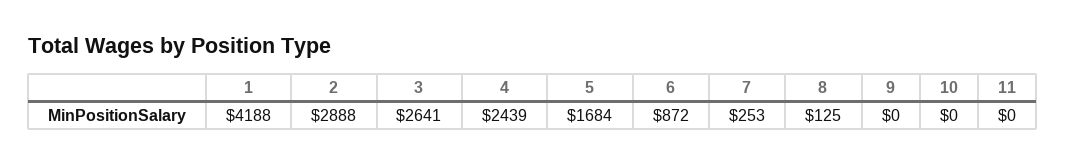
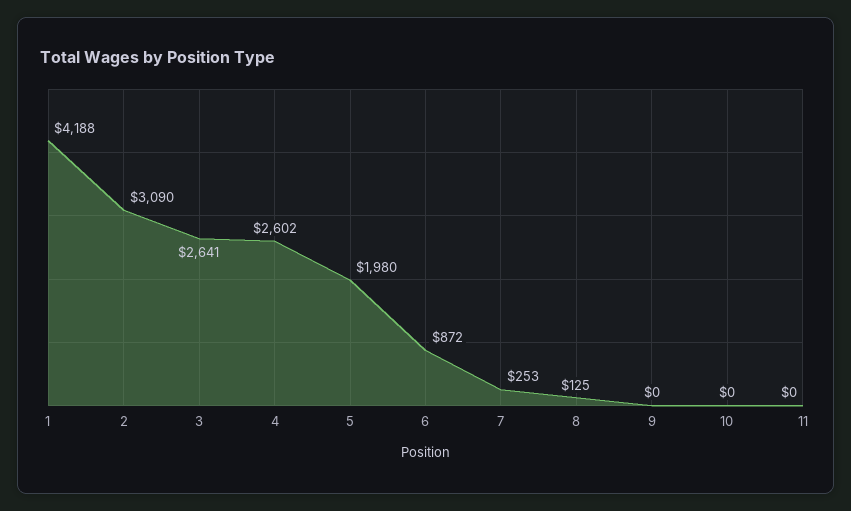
  {
    "1": 4188,
-   "2": 2888,
+   "2": 3090,
    "3": 2641,
-   "4": 2439,
+   "4": 2602,
-   "5": 1684,
+   "5": 1980,
    "6": 872,
    "7": 253,
    "8": 125,
    "9": 0,
    "10": 0,
    "11": 0
  }

